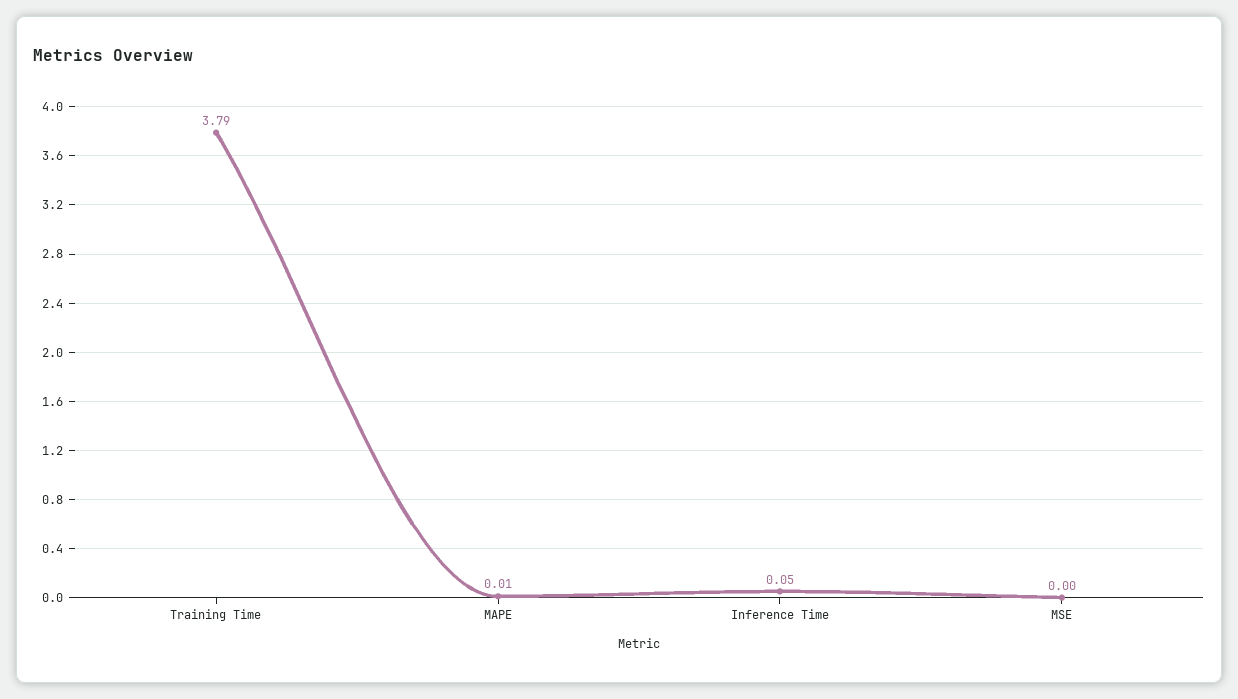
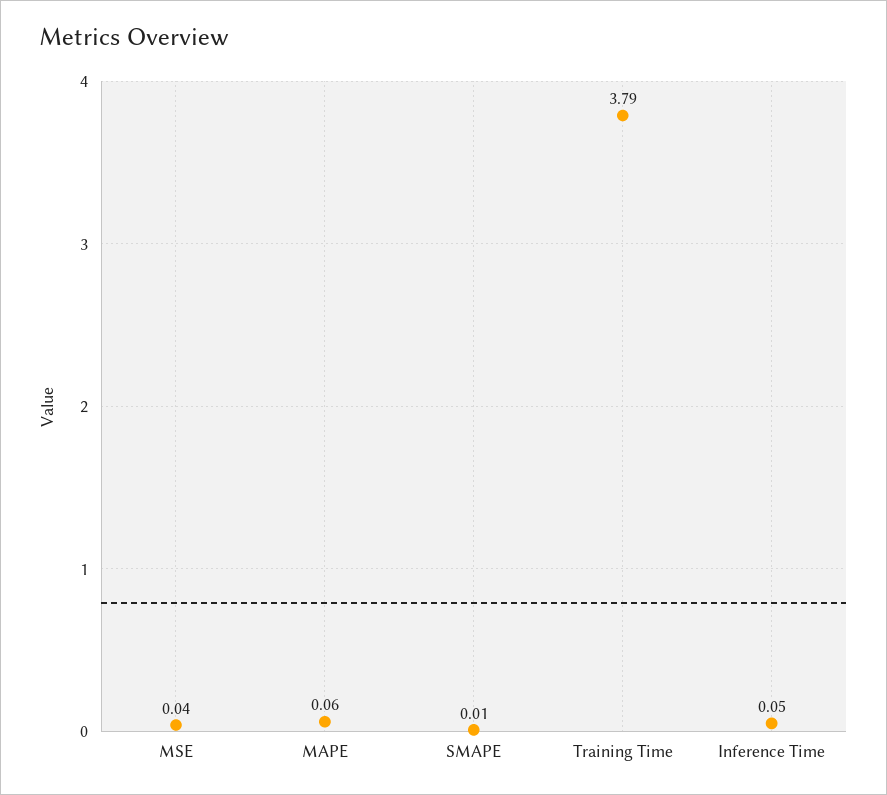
  {
    "Training Time": 3.79,
-   "MAPE": 0.01,
+   "MAPE": 0.06,
    "Inference Time": 0.05,
-   "MSE": 0
+   "MSE": 0.04,
+   "SMAPE": 0.01
  }

